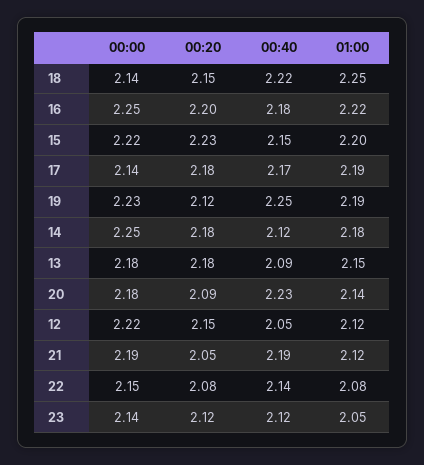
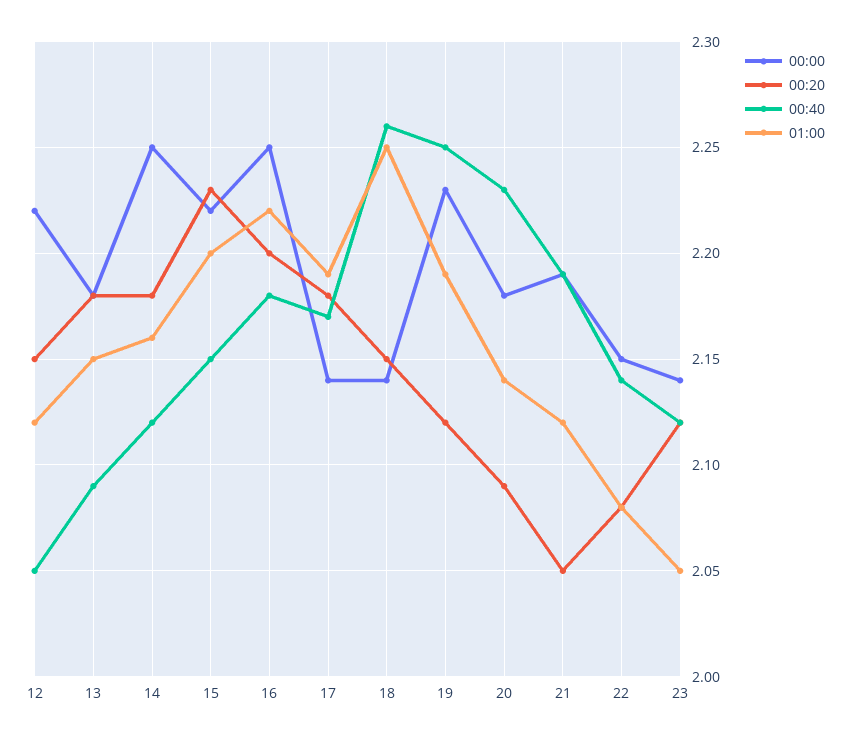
  {
    "00:00": {
      "18": 2.14,
      "16": 2.25,
      "15": 2.22,
      "17": 2.14,
      "19": 2.23,
      "14": 2.25,
      "13": 2.18,
      "20": 2.18,
      "12": 2.22,
      "21": 2.19,
      "22": 2.15,
      "23": 2.14
    },
    "00:20": {
      "18": 2.15,
      "16": 2.2,
      "15": 2.23,
      "17": 2.18,
      "19": 2.12,
      "14": 2.18,
      "13": 2.18,
      "20": 2.09,
      "12": 2.15,
      "21": 2.05,
      "22": 2.08,
      "23": 2.12
    },
    "00:40": {
-     "18": 2.22,
+     "18": 2.26,
      "16": 2.18,
      "15": 2.15,
      "17": 2.17,
      "19": 2.25,
      "14": 2.12,
      "13": 2.09,
      "20": 2.23,
      "12": 2.05,
      "21": 2.19,
      "22": 2.14,
      "23": 2.12
    },
    "01:00": {
      "18": 2.25,
      "16": 2.22,
      "15": 2.2,
      "17": 2.19,
      "19": 2.19,
-     "14": 2.18,
+     "14": 2.16,
      "13": 2.15,
      "20": 2.14,
      "12": 2.12,
      "21": 2.12,
      "22": 2.08,
      "23": 2.05
    }
  }

